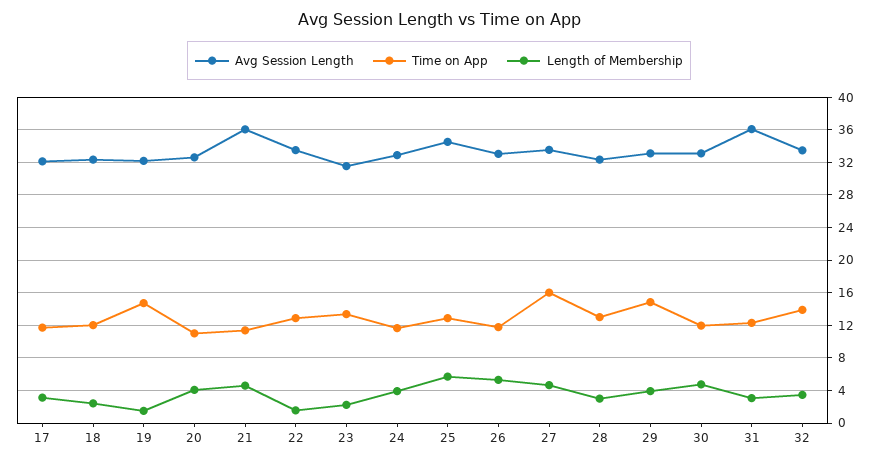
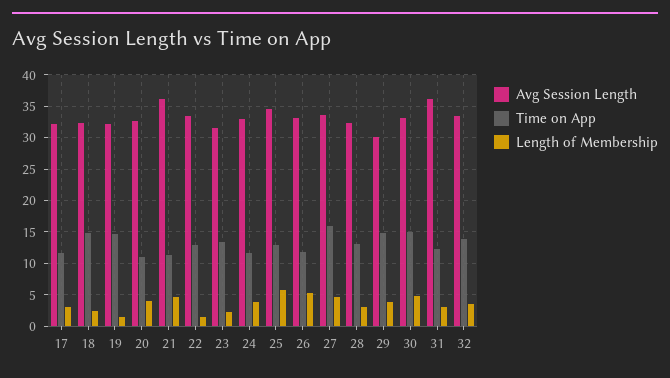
  {
    "Avg Session Length": {
      "17": 32,
      "18": 32,
      "19": 32,
      "20": 33,
      "21": 36,
      "22": 34,
      "23": 32,
      "24": 33,
      "25": 35,
      "26": 33,
      "27": 34,
      "28": 32,
-     "29": 33,
+     "29": 30,
      "30": 33,
      "31": 36,
      "32": 33
    },
    "Time on App": {
      "17": 12,
-     "18": 12,
+     "18": 15,
      "19": 15,
      "20": 11,
      "21": 11,
      "22": 13,
      "23": 13,
      "24": 12,
      "25": 13,
      "26": 12,
      "27": 16,
      "28": 13,
      "29": 15,
-     "30": 12,
+     "30": 15,
      "31": 12,
      "32": 14
    },
    "Length of Membership": {
      "17": 3,
      "18": 2,
      "19": 2,
      "20": 4,
      "21": 5,
      "22": 2,
      "23": 2,
      "24": 4,
      "25": 6,
      "26": 5,
      "27": 5,
      "28": 3,
      "29": 4,
      "30": 5,
      "31": 3,
      "32": 3
    }
  }

